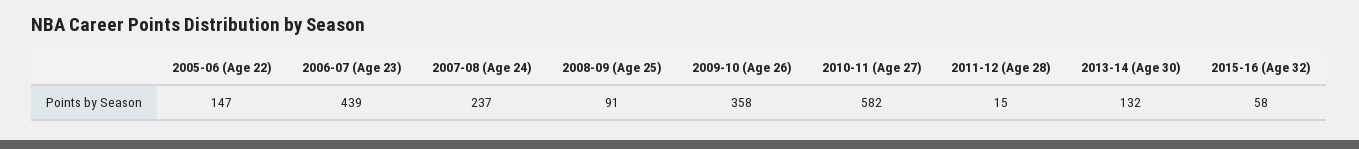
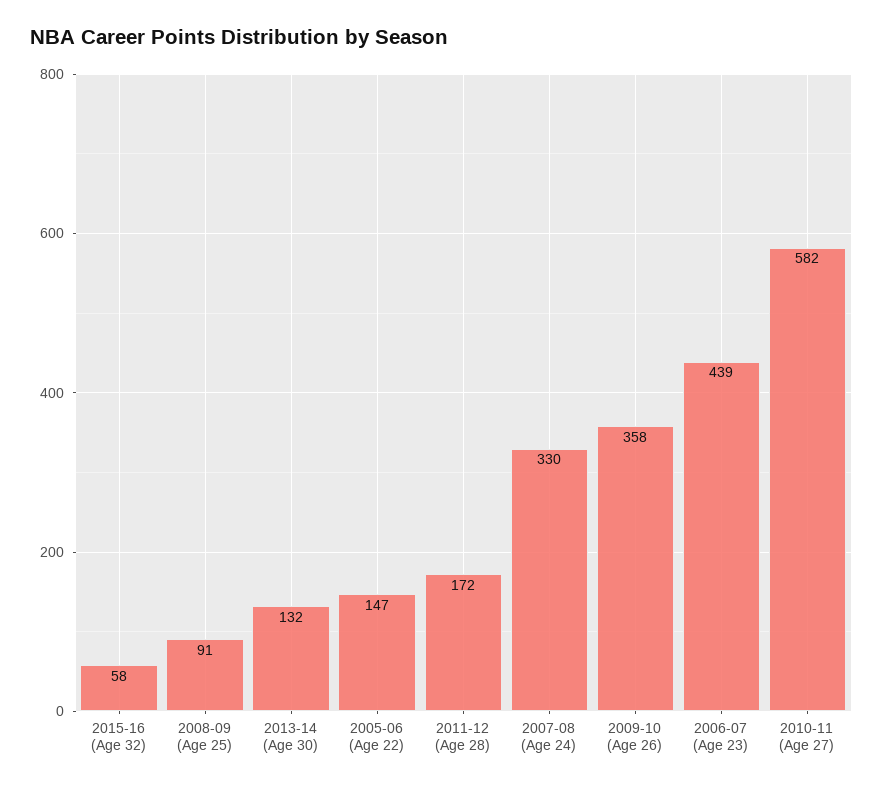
  {
    "2005-06 (Age 22)": 147,
    "2006-07 (Age 23)": 439,
-   "2007-08 (Age 24)": 237,
+   "2007-08 (Age 24)": 330,
    "2008-09 (Age 25)": 91,
    "2009-10 (Age 26)": 358,
    "2010-11 (Age 27)": 582,
-   "2011-12 (Age 28)": 15,
+   "2011-12 (Age 28)": 172,
    "2013-14 (Age 30)": 132,
    "2015-16 (Age 32)": 58
  }

